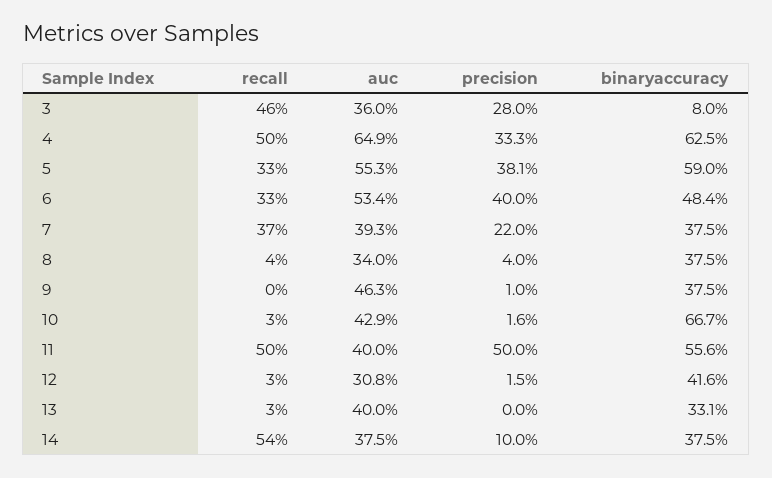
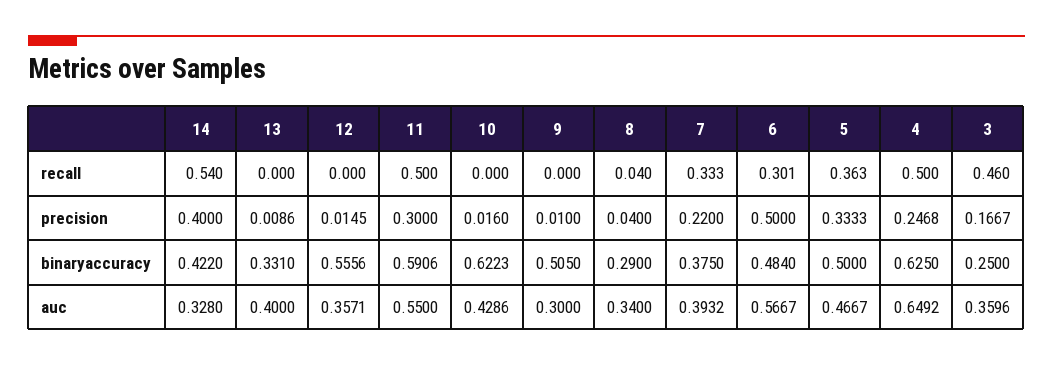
  {
    "recall": {
      "3": 0.46,
      "4": 0.5,
-     "5": 0.33,
+     "5": 0.363,
-     "6": 0.33,
+     "6": 0.301,
-     "7": 0.37,
+     "7": 0.333,
      "8": 0.04,
      "9": 0,
-     "10": 0.03,
+     "10": 0,
      "11": 0.5,
-     "12": 0.03,
+     "12": 0,
-     "13": 0.03,
+     "13": 0,
      "14": 0.54
    },
    "auc": {
      "3": 0.3596,
      "4": 0.6492,
-     "5": 0.553,
+     "5": 0.4667,
-     "6": 0.534,
+     "6": 0.5667,
      "7": 0.3932,
      "8": 0.34,
-     "9": 0.463,
+     "9": 0.3,
      "10": 0.4286,
-     "11": 0.4,
+     "11": 0.55,
-     "12": 0.308,
+     "12": 0.3571,
      "13": 0.4,
-     "14": 0.375
+     "14": 0.328
    },
    "precision": {
-     "3": 0.28,
+     "3": 0.1667,
-     "4": 0.333,
+     "4": 0.2468,
-     "5": 0.381,
+     "5": 0.3333,
-     "6": 0.4,
+     "6": 0.5,
      "7": 0.22,
      "8": 0.04,
      "9": 0.01,
      "10": 0.016,
-     "11": 0.5,
+     "11": 0.3,
      "12": 0.0145,
-     "13": 0,
+     "13": 0.0086,
-     "14": 0.1
+     "14": 0.4
    },
    "binaryaccuracy": {
-     "3": 0.08,
+     "3": 0.25,
      "4": 0.625,
-     "5": 0.59,
+     "5": 0.5,
      "6": 0.484,
      "7": 0.375,
-     "8": 0.375,
+     "8": 0.29,
-     "9": 0.375,
+     "9": 0.505,
-     "10": 0.667,
+     "10": 0.6223,
-     "11": 0.556,
+     "11": 0.5906,
-     "12": 0.416,
+     "12": 0.5556,
      "13": 0.331,
-     "14": 0.375
+     "14": 0.422
    }
  }

